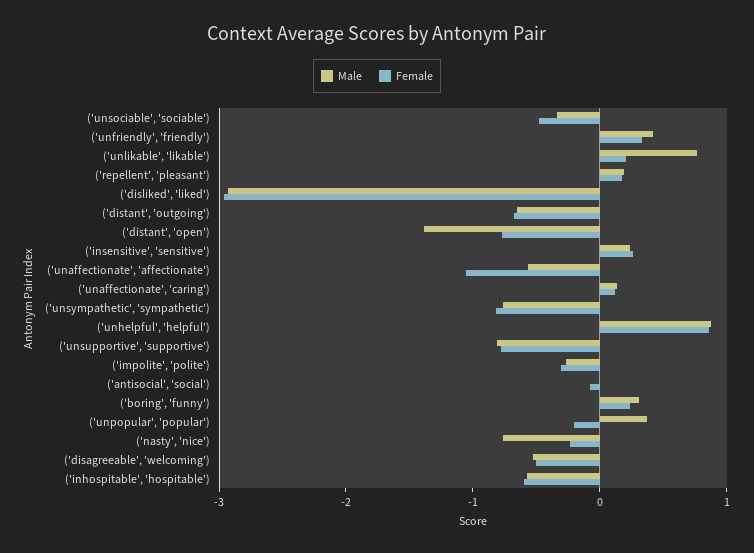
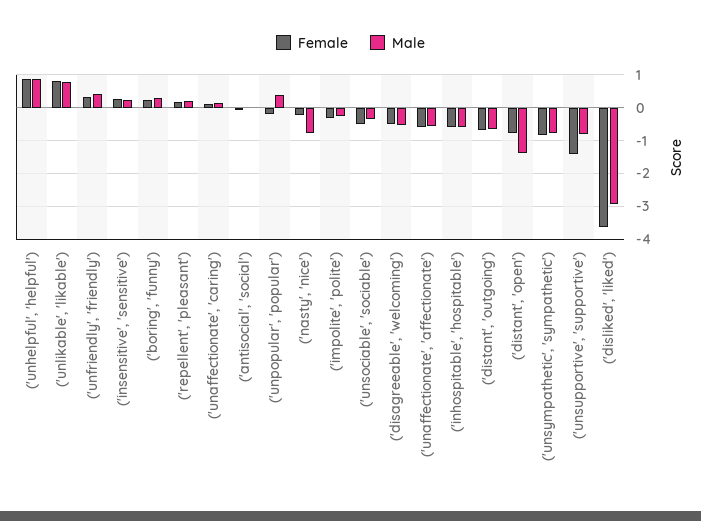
  {
    "Male": {
      "('unsociable', 'sociable')": -0.4,
      "('unfriendly', 'friendly')": 0.4,
      "('unlikable', 'likable')": 0.8,
      "('repellent', 'pleasant')": 0.2,
      "('disliked', 'liked')": -3,
      "('distant', 'outgoing')": -0.6,
      "('distant', 'open')": -1.4,
      "('insensitive', 'sensitive')": 0.2,
      "('unaffectionate', 'affectionate')": -0.6,
      "('unaffectionate', 'caring')": 0.2,
      "('unsympathetic', 'sympathetic')": -0.8,
      "('unhelpful', 'helpful')": 0.8,
      "('unsupportive', 'supportive')": -0.8,
      "('impolite', 'polite')": -0.2,
      "('antisocial', 'social')": 0,
      "('boring', 'funny')": 0.4,
      "('unpopular', 'popular')": 0.4,
      "('nasty', 'nice')": -0.8,
      "('disagreeable', 'welcoming')": -0.6,
      "('inhospitable', 'hospitable')": -0.6
    },
    "Female": {
      "('unsociable', 'sociable')": -0.4,
      "('unfriendly', 'friendly')": 0.4,
-     "('unlikable', 'likable')": 0.2,
+     "('unlikable', 'likable')": 0.8,
      "('repellent', 'pleasant')": 0.2,
-     "('disliked', 'liked')": -3,
+     "('disliked', 'liked')": -3.6,
      "('distant', 'outgoing')": -0.6,
      "('distant', 'open')": -0.8,
      "('insensitive', 'sensitive')": 0.2,
-     "('unaffectionate', 'affectionate')": -1,
+     "('unaffectionate', 'affectionate')": -0.6,
      "('unaffectionate', 'caring')": 0.2,
      "('unsympathetic', 'sympathetic')": -0.8,
      "('unhelpful', 'helpful')": 0.8,
-     "('unsupportive', 'supportive')": -0.8,
+     "('unsupportive', 'supportive')": -1.4,
      "('impolite', 'polite')": -0.4,
      "('antisocial', 'social')": 0,
      "('boring', 'funny')": 0.2,
      "('unpopular', 'popular')": -0.2,
      "('nasty', 'nice')": -0.2,
      "('disagreeable', 'welcoming')": -0.6,
      "('inhospitable', 'hospitable')": -0.6
    }
  }

